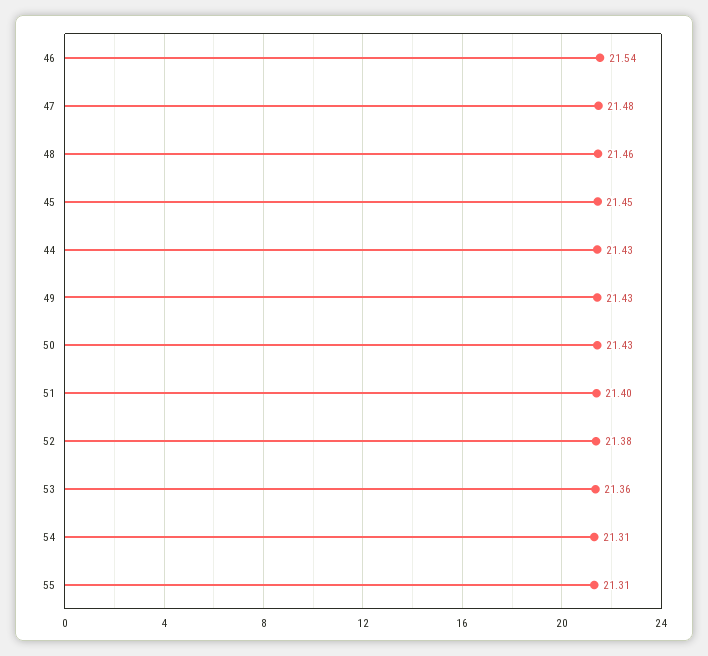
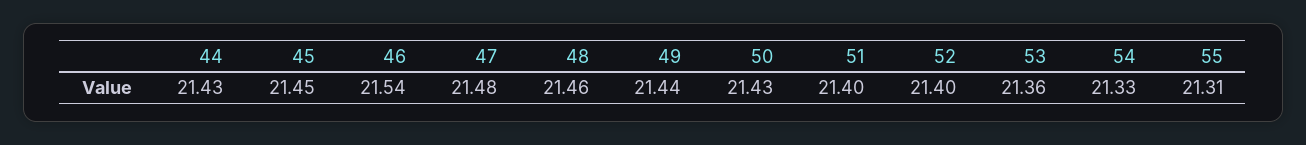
  {
    "46": 21.54,
    "47": 21.48,
    "48": 21.46,
    "45": 21.45,
    "44": 21.43,
-   "49": 21.43,
+   "49": 21.44,
    "50": 21.43,
    "51": 21.4,
-   "52": 21.38,
+   "52": 21.4,
    "53": 21.36,
-   "54": 21.31,
+   "54": 21.33,
    "55": 21.31
  }

